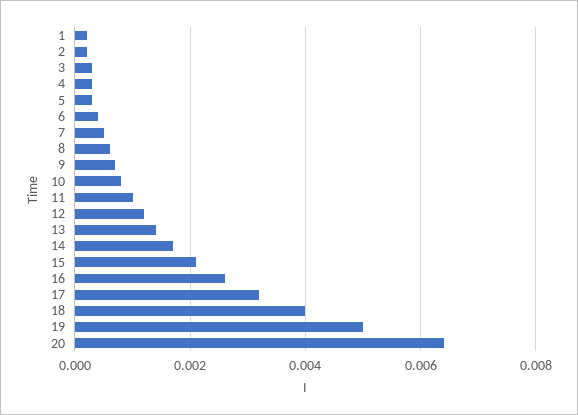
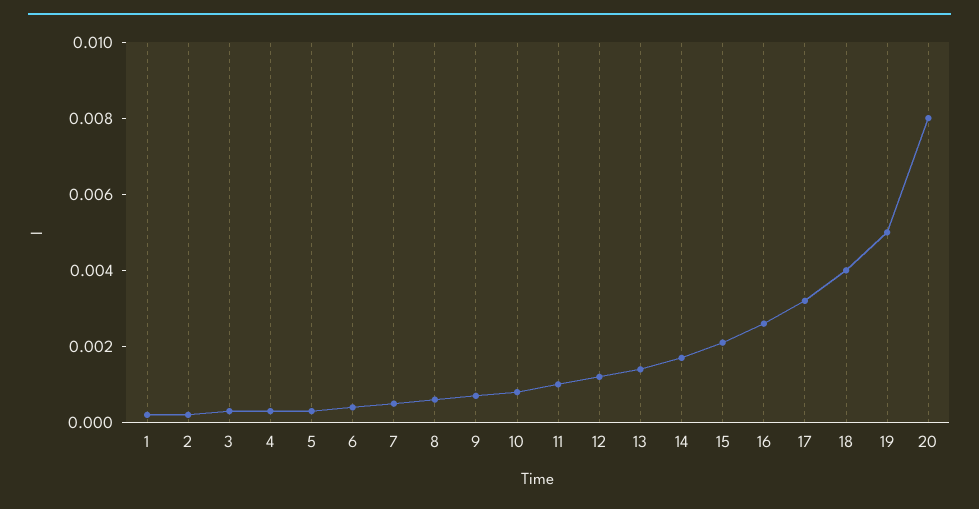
  {
    "1": 0,
    "2": 0,
    "3": 0.0005,
    "4": 0.0005,
    "5": 0.0005,
    "6": 0.0005,
    "7": 0.0005,
    "8": 0.0005,
    "9": 0.0005,
    "10": 0.001,
    "11": 0.001,
    "12": 0.001,
    "13": 0.0015,
    "14": 0.0015,
    "15": 0.002,
    "16": 0.0025,
    "17": 0.003,
    "18": 0.004,
    "19": 0.005,
-   "20": 0.0065
+   "20": 0.008
  }

